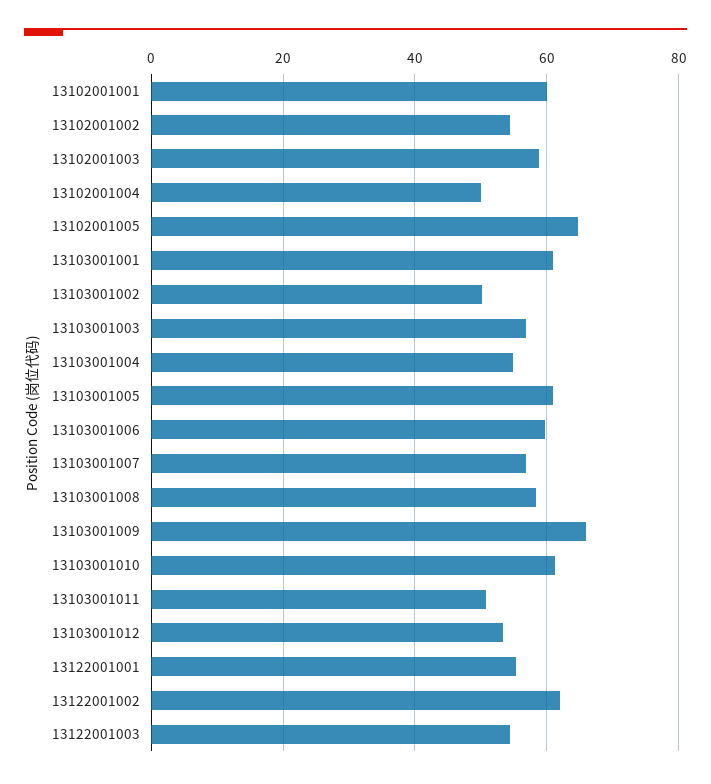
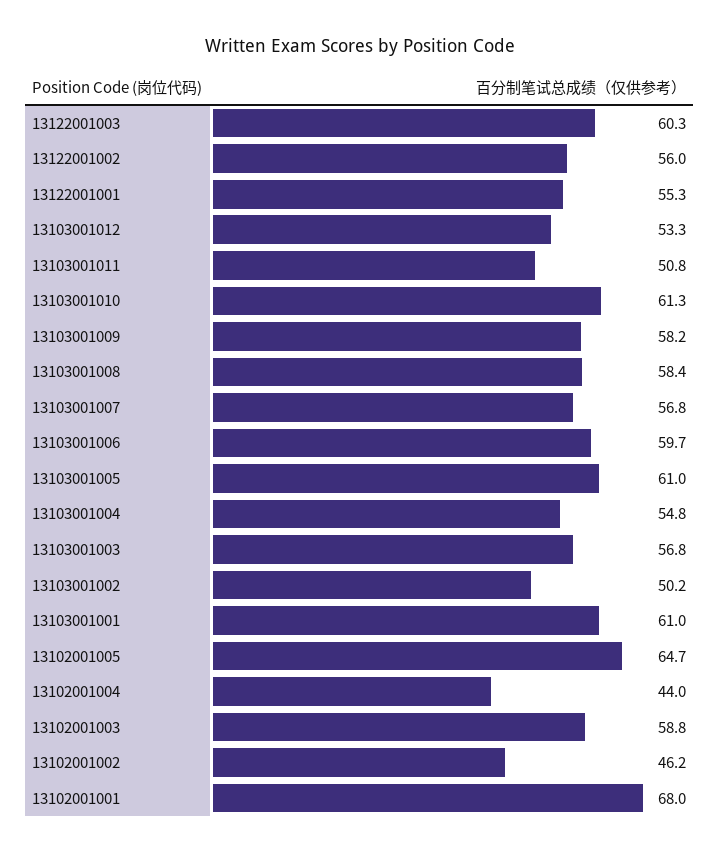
  {
-   "13102001001": 60,
+   "13102001001": 68,
-   "13102001002": 54,
+   "13102001002": 46.2,
    "13102001003": 58.8,
-   "13102001004": 50,
+   "13102001004": 44,
    "13102001005": 64.7,
    "13103001001": 61,
    "13103001002": 50.2,
    "13103001003": 56.8,
    "13103001004": 54.8,
    "13103001005": 61,
    "13103001006": 59.7,
    "13103001007": 56.8,
    "13103001008": 58.4,
-   "13103001009": 66,
+   "13103001009": 58.2,
    "13103001010": 61.3,
    "13103001011": 50.8,
    "13103001012": 53.3,
    "13122001001": 55.3,
-   "13122001002": 62,
+   "13122001002": 56,
-   "13122001003": 54
+   "13122001003": 60.3
  }

